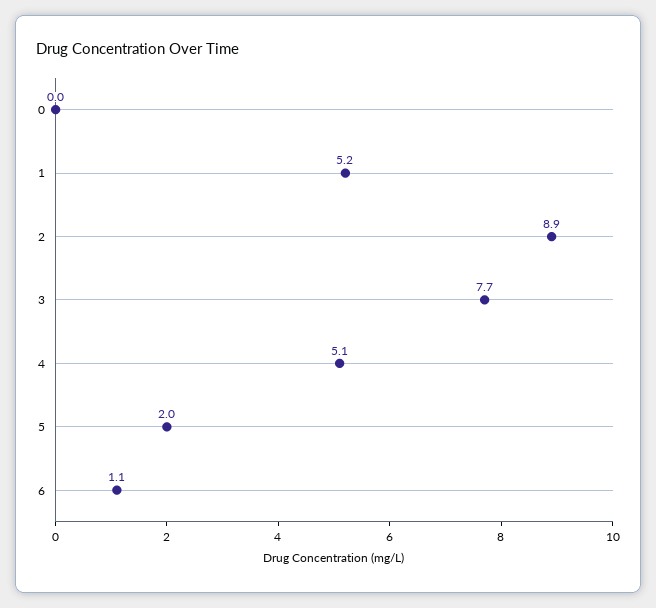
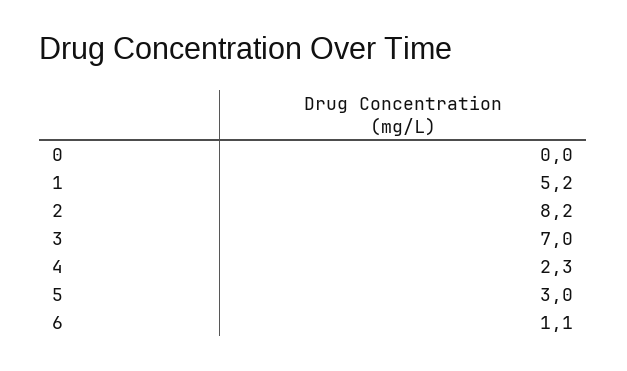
  {
    "0": 0,
    "1": 5.2,
-   "2": 8.9,
+   "2": 8.2,
-   "3": 7.7,
+   "3": 7,
-   "4": 5.1,
+   "4": 2.3,
-   "5": 2,
+   "5": 3,
    "6": 1.1
  }

